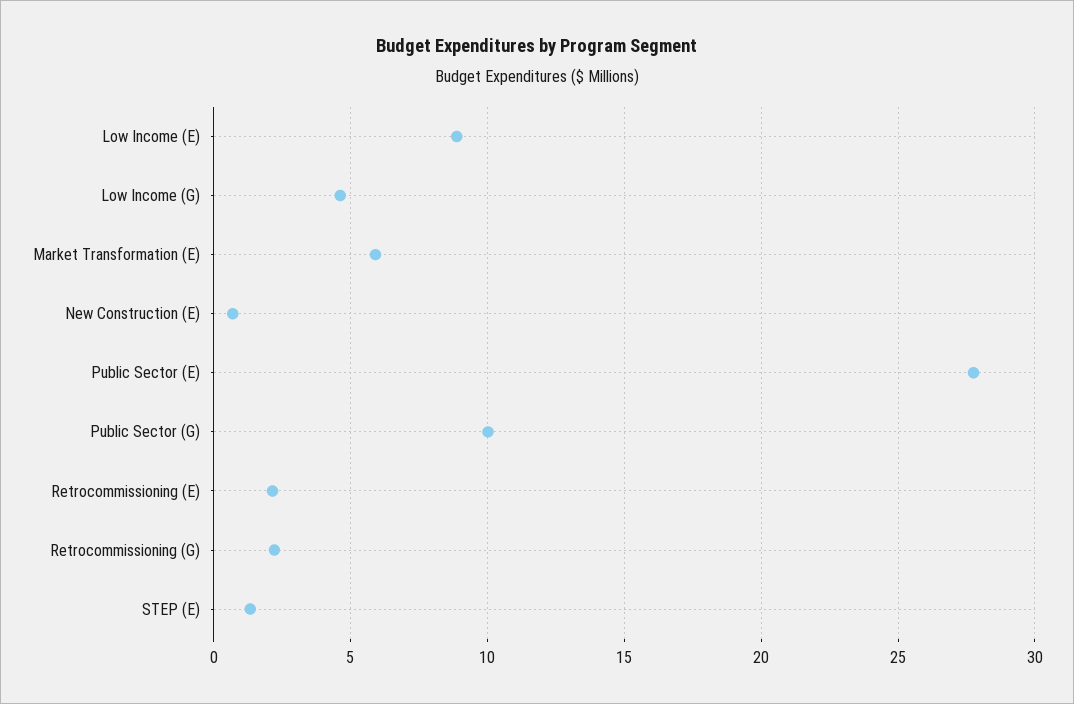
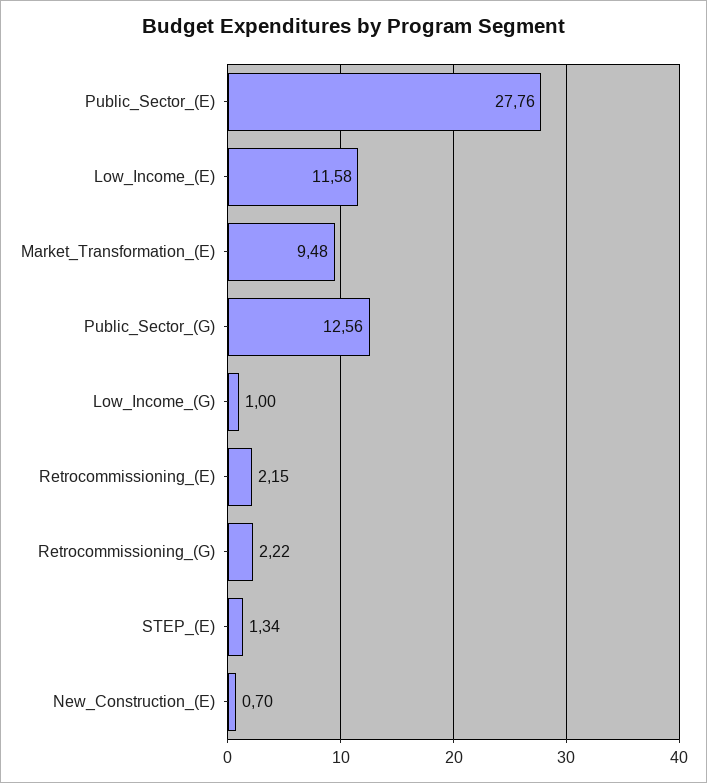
  {
-   "Low Income (E)": 9,
+   "Low Income (E)": 11.58,
-   "Low Income (G)": 4.5,
+   "Low Income (G)": 1,
-   "Market Transformation (E)": 6,
+   "Market Transformation (E)": 9.48,
    "New Construction (E)": 0.7,
    "Public Sector (E)": 27.76,
-   "Public Sector (G)": 10,
+   "Public Sector (G)": 12.56,
    "Retrocommissioning (E)": 2.15,
    "Retrocommissioning (G)": 2.22,
    "STEP (E)": 1.34
  }

